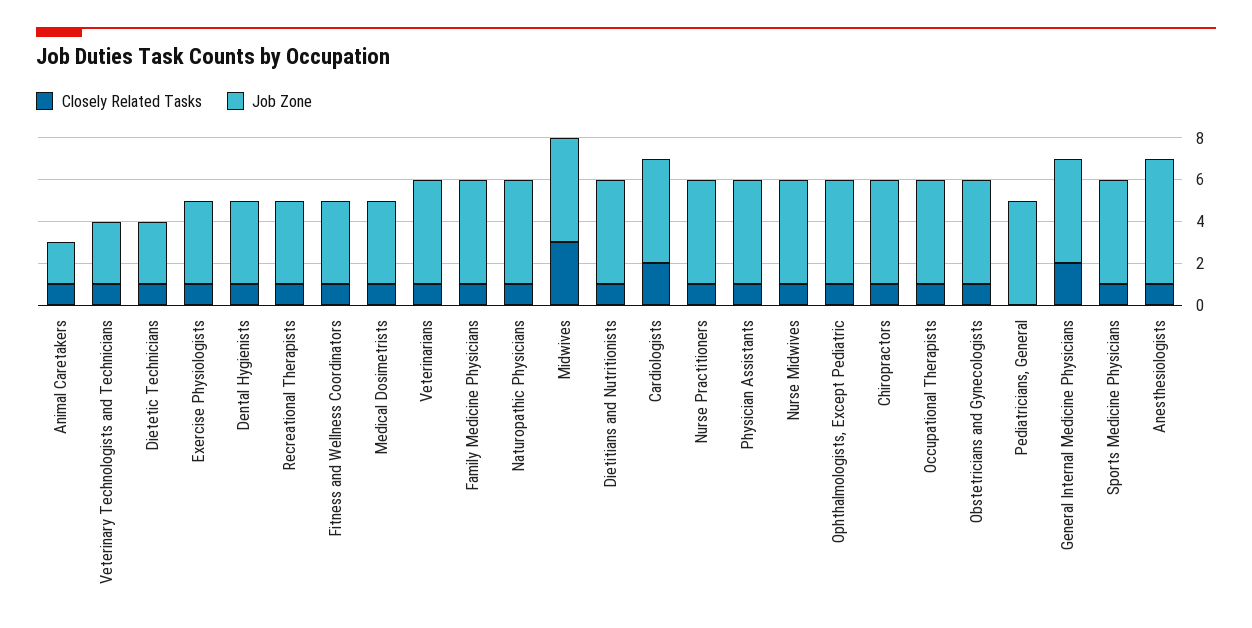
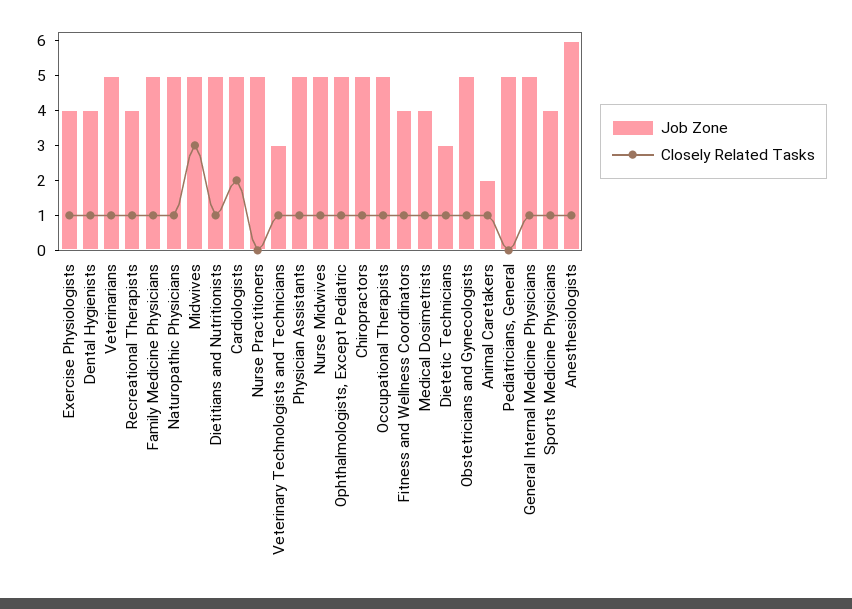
  {
    "Closely Related Tasks": {
      "Animal Caretakers": 1,
      "Veterinary Technologists and Technicians": 1,
      "Dietetic Technicians": 1,
      "Exercise Physiologists": 1,
      "Dental Hygienists": 1,
      "Recreational Therapists": 1,
      "Fitness and Wellness Coordinators": 1,
      "Medical Dosimetrists": 1,
      "Veterinarians": 1,
      "Family Medicine Physicians": 1,
      "Naturopathic Physicians": 1,
      "Midwives": 3,
      "Dietitians and Nutritionists": 1,
      "Cardiologists": 2,
-     "Nurse Practitioners": 1,
+     "Nurse Practitioners": 0,
      "Physician Assistants": 1,
      "Nurse Midwives": 1,
      "Ophthalmologists, Except Pediatric": 1,
      "Chiropractors": 1,
      "Occupational Therapists": 1,
      "Obstetricians and Gynecologists": 1,
      "Pediatricians, General": 0,
-     "General Internal Medicine Physicians": 2,
+     "General Internal Medicine Physicians": 1,
      "Sports Medicine Physicians": 1,
      "Anesthesiologists": 1
    },
    "Job Zone": {
      "Animal Caretakers": 2,
      "Veterinary Technologists and Technicians": 3,
      "Dietetic Technicians": 3,
      "Exercise Physiologists": 4,
      "Dental Hygienists": 4,
      "Recreational Therapists": 4,
      "Fitness and Wellness Coordinators": 4,
      "Medical Dosimetrists": 4,
      "Veterinarians": 5,
      "Family Medicine Physicians": 5,
      "Naturopathic Physicians": 5,
      "Midwives": 5,
      "Dietitians and Nutritionists": 5,
      "Cardiologists": 5,
      "Nurse Practitioners": 5,
      "Physician Assistants": 5,
      "Nurse Midwives": 5,
      "Ophthalmologists, Except Pediatric": 5,
      "Chiropractors": 5,
      "Occupational Therapists": 5,
      "Obstetricians and Gynecologists": 5,
      "Pediatricians, General": 5,
      "General Internal Medicine Physicians": 5,
-     "Sports Medicine Physicians": 5,
+     "Sports Medicine Physicians": 4,
      "Anesthesiologists": 6
    }
  }

